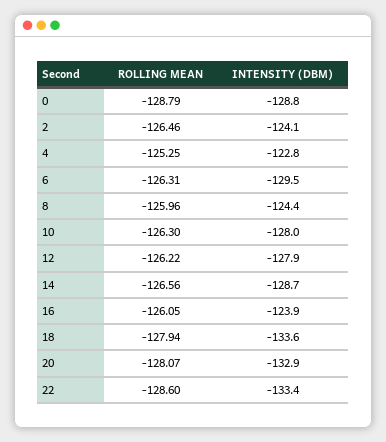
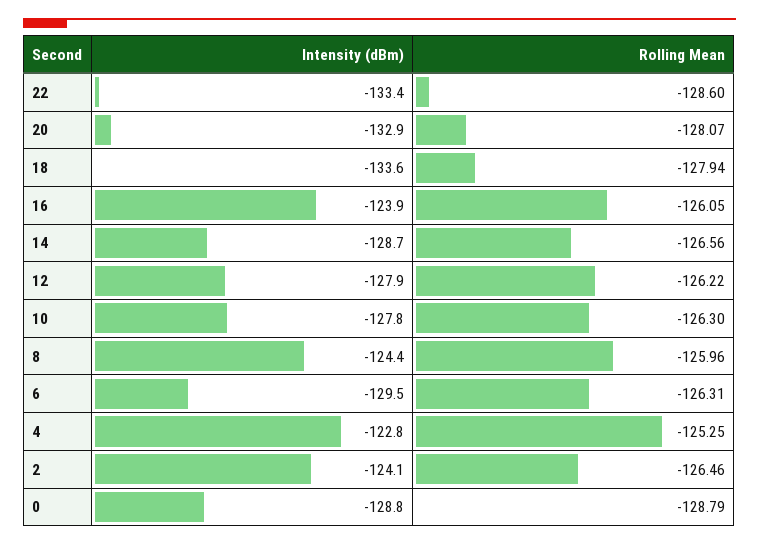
  {
    "ROLLING MEAN": {
      "0": -128.79,
      "2": -126.46,
      "4": -125.25,
      "6": -126.31,
      "8": -125.96,
      "10": -126.3,
      "12": -126.22,
      "14": -126.56,
      "16": -126.05,
      "18": -127.94,
      "20": -128.07,
      "22": -128.6
    },
    "INTENSITY (DBM)": {
      "0": -128.8,
      "2": -124.1,
      "4": -122.8,
      "6": -129.5,
      "8": -124.4,
-     "10": -128,
+     "10": -127.8,
      "12": -127.9,
      "14": -128.7,
      "16": -123.9,
      "18": -133.6,
      "20": -132.9,
      "22": -133.4
    }
  }

